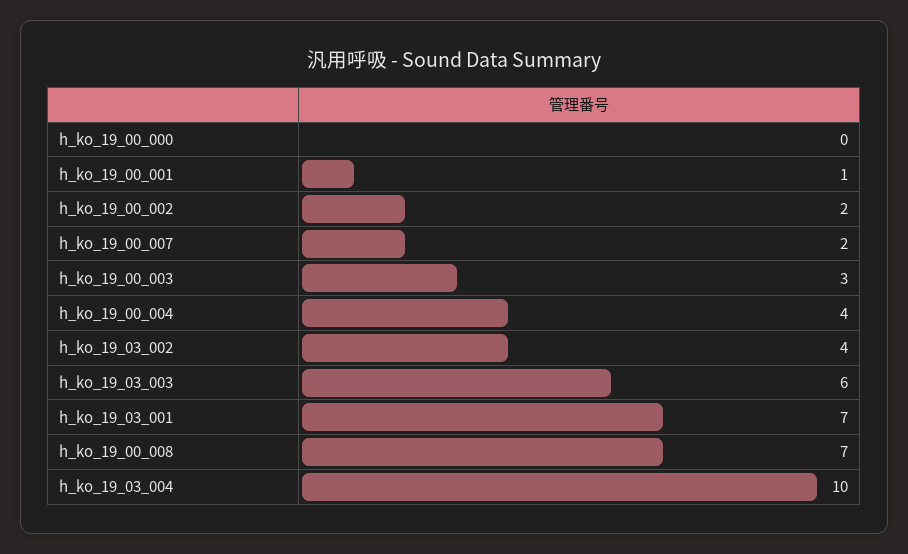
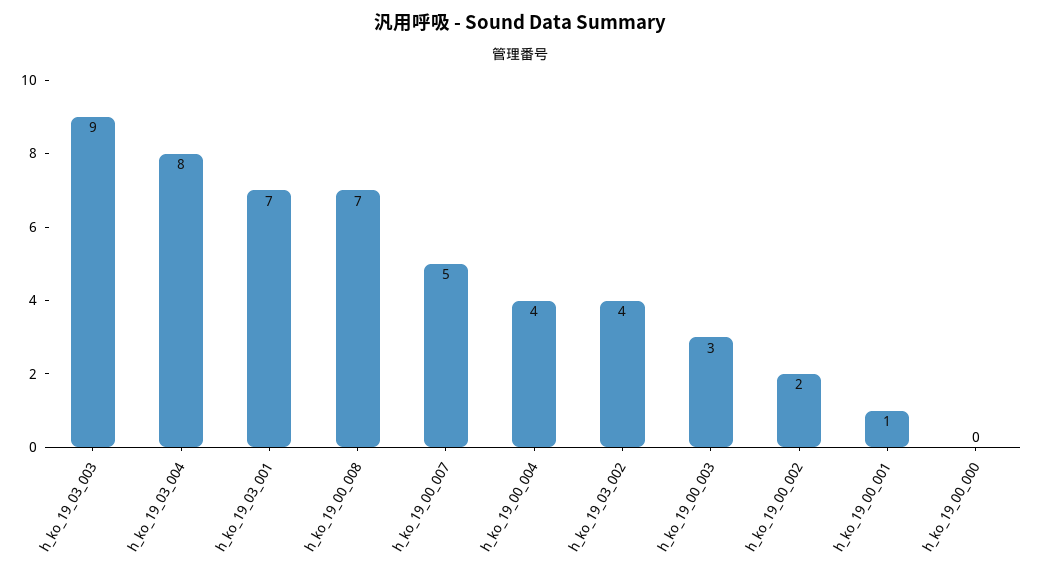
  {
    "h_ko_19_00_000": 0,
    "h_ko_19_00_001": 1,
    "h_ko_19_00_002": 2,
-   "h_ko_19_00_007": 2,
+   "h_ko_19_00_007": 5,
    "h_ko_19_00_003": 3,
    "h_ko_19_00_004": 4,
    "h_ko_19_03_002": 4,
-   "h_ko_19_03_003": 6,
+   "h_ko_19_03_003": 9,
    "h_ko_19_03_001": 7,
    "h_ko_19_00_008": 7,
-   "h_ko_19_03_004": 10
+   "h_ko_19_03_004": 8
  }

